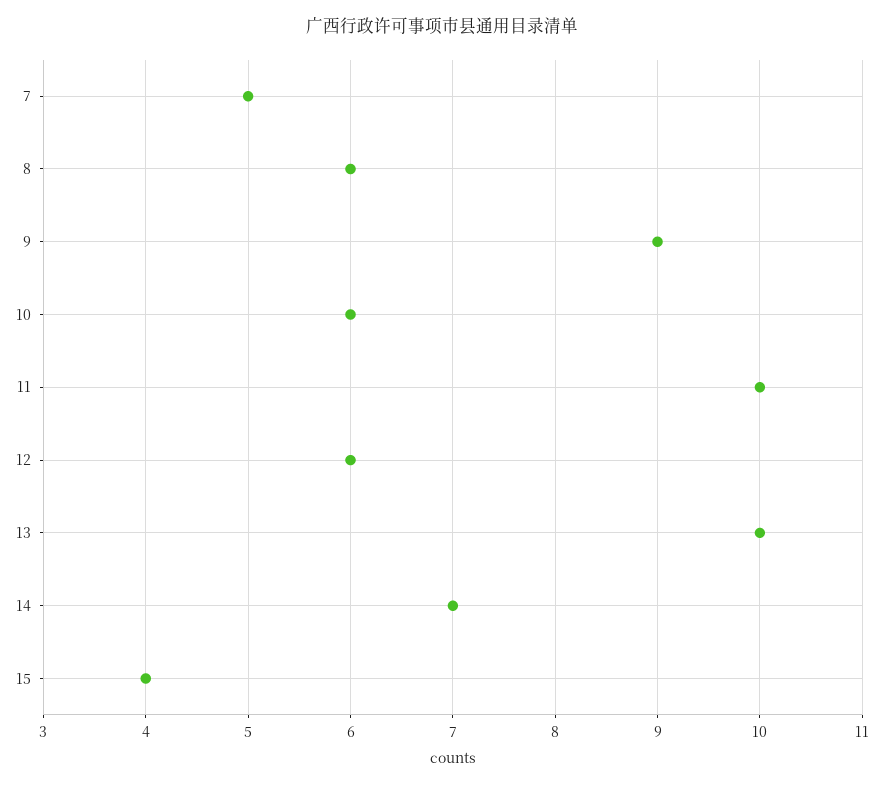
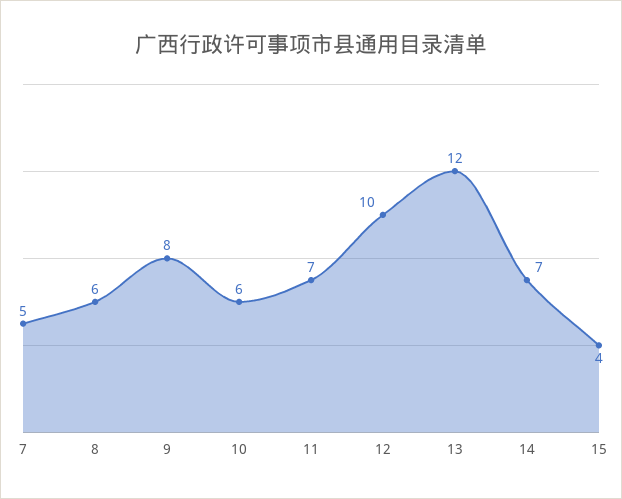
  {
    "7": 5,
    "8": 6,
-   "9": 9,
+   "9": 8,
    "10": 6,
-   "11": 10,
+   "11": 7,
-   "12": 6,
+   "12": 10,
-   "13": 10,
+   "13": 12,
    "14": 7,
    "15": 4
  }

